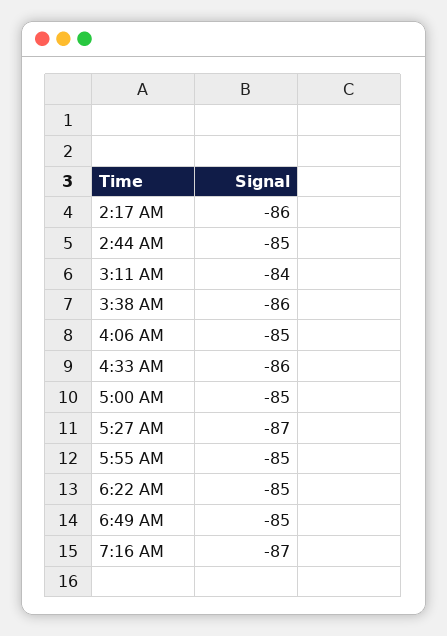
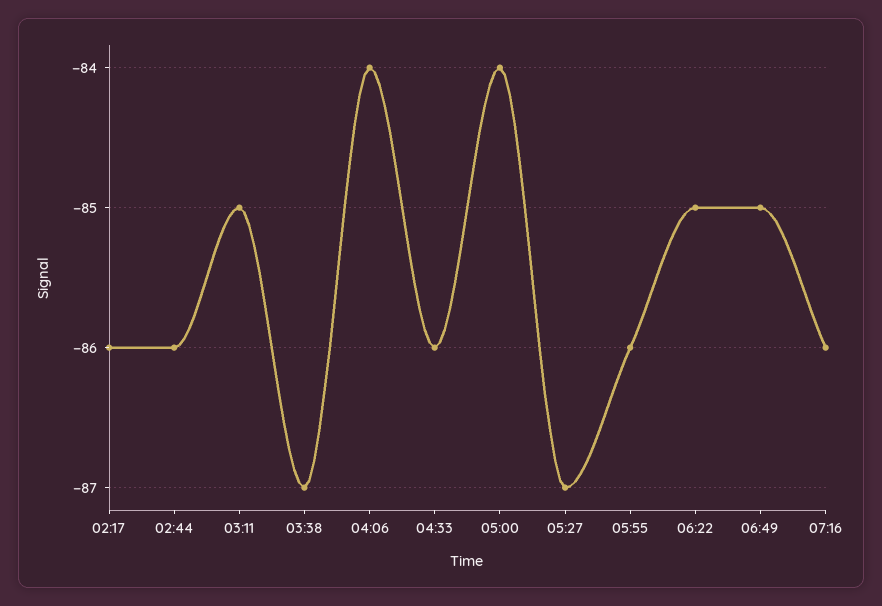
  {
    "2:17 AM": -86,
-   "2:44 AM": -85,
+   "2:44 AM": -86,
-   "3:11 AM": -84,
+   "3:11 AM": -85,
-   "3:38 AM": -86,
+   "3:38 AM": -87,
-   "4:06 AM": -85,
+   "4:06 AM": -84,
    "4:33 AM": -86,
-   "5:00 AM": -85,
+   "5:00 AM": -84,
    "5:27 AM": -87,
-   "5:55 AM": -85,
+   "5:55 AM": -86,
    "6:22 AM": -85,
    "6:49 AM": -85,
-   "7:16 AM": -87
+   "7:16 AM": -86
  }

